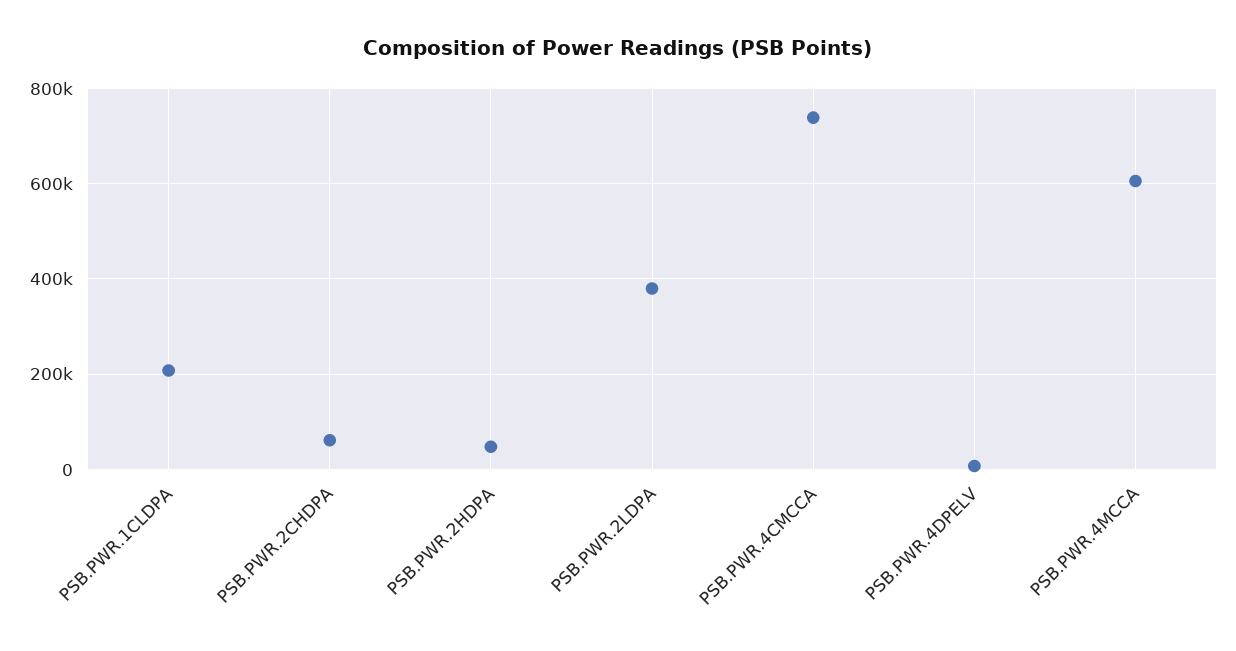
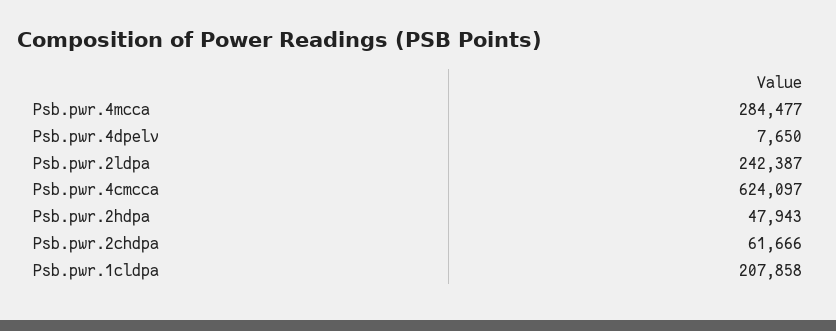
  {
    "PSB.PWR.1CLDPA": 207858,
    "PSB.PWR.2CHDPA": 61666,
    "PSB.PWR.2HDPA": 47943,
-   "PSB.PWR.2LDPA": 380000,
+   "PSB.PWR.2LDPA": 242387,
-   "PSB.PWR.4CMCCA": 740000,
+   "PSB.PWR.4CMCCA": 624097,
    "PSB.PWR.4DPELV": 7650,
-   "PSB.PWR.4MCCA": 600000
+   "PSB.PWR.4MCCA": 284477
  }

